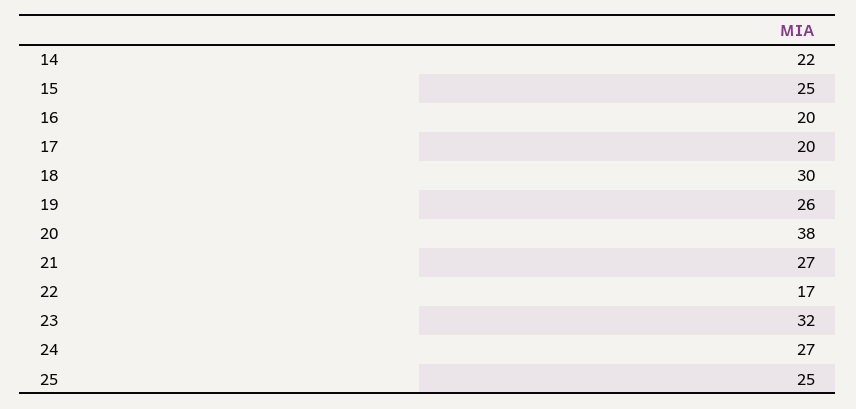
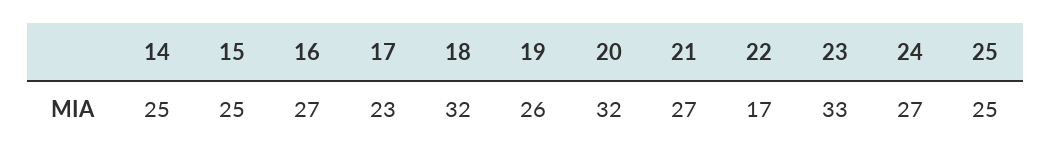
  {
-   "14": 22,
+   "14": 25,
    "15": 25,
-   "16": 20,
+   "16": 27,
-   "17": 20,
+   "17": 23,
-   "18": 30,
+   "18": 32,
    "19": 26,
-   "20": 38,
+   "20": 32,
    "21": 27,
    "22": 17,
-   "23": 32,
+   "23": 33,
    "24": 27,
    "25": 25
  }

